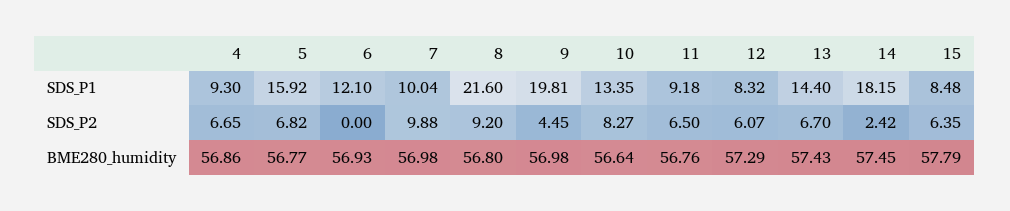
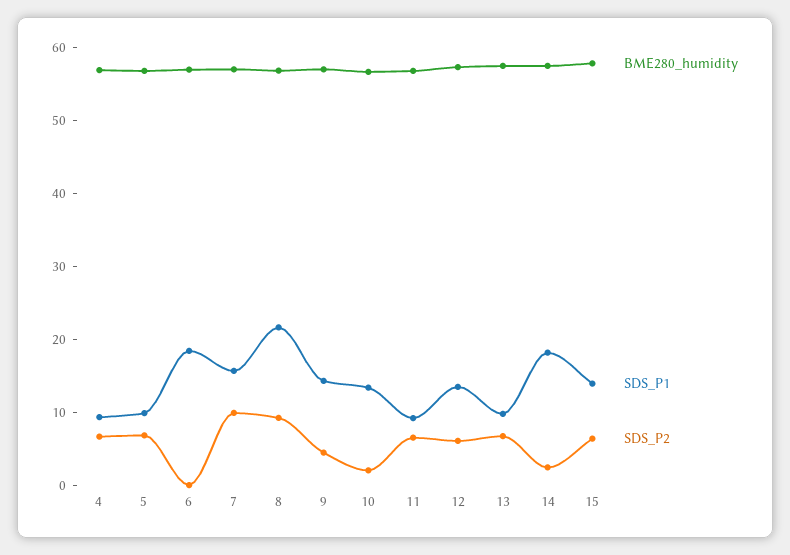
  {
    "SDS_P1": {
      "4": 9.3,
-     "5": 15.92,
+     "5": 10,
-     "6": 12.1,
+     "6": 18,
-     "7": 10.04,
+     "7": 16,
      "8": 21.6,
-     "9": 19.81,
+     "9": 14,
      "10": 13.35,
      "11": 9.18,
-     "12": 8.32,
+     "12": 14,
-     "13": 14.4,
+     "13": 10,
      "14": 18.15,
-     "15": 8.48
+     "15": 14
    },
    "SDS_P2": {
      "4": 6.65,
      "5": 6.82,
      "6": 0,
      "7": 9.88,
      "8": 9.2,
      "9": 4.45,
-     "10": 8.27,
+     "10": 2,
      "11": 6.5,
      "12": 6.07,
      "13": 6.7,
      "14": 2.42,
      "15": 6.35
    },
    "BME280_humidity": {
      "4": 56.86,
      "5": 56.77,
      "6": 56.93,
      "7": 56.98,
      "8": 56.8,
      "9": 56.98,
      "10": 56.64,
      "11": 56.76,
      "12": 57.29,
      "13": 57.43,
      "14": 57.45,
      "15": 57.79
    }
  }

